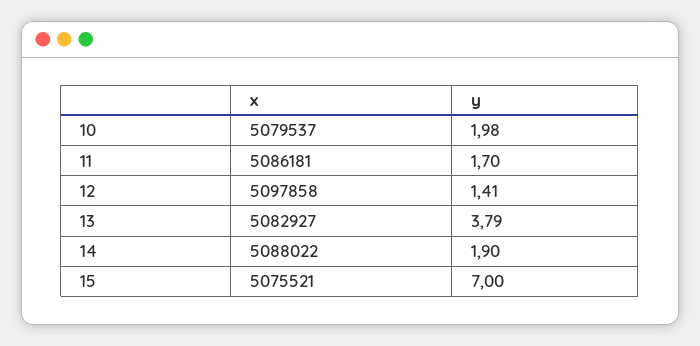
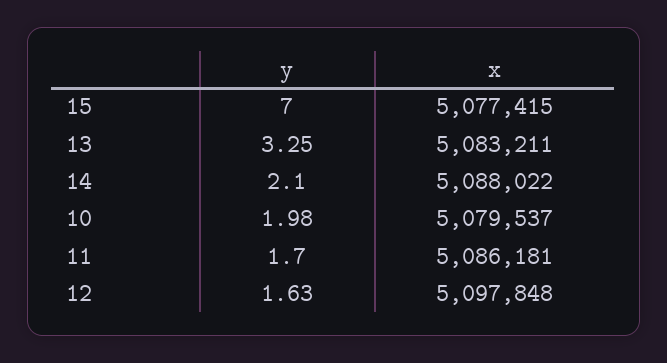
  {
    "x": {
      "10": 5079537,
      "11": 5086181,
-     "12": 5097858,
+     "12": 5097848,
-     "13": 5082927,
+     "13": 5083211,
      "14": 5088022,
-     "15": 5075521
+     "15": 5077415
    },
    "y": {
      "10": 1.98,
      "11": 1.7,
-     "12": 1.41,
+     "12": 1.63,
-     "13": 3.79,
+     "13": 3.25,
-     "14": 1.9,
+     "14": 2.1,
      "15": 7
    }
  }

